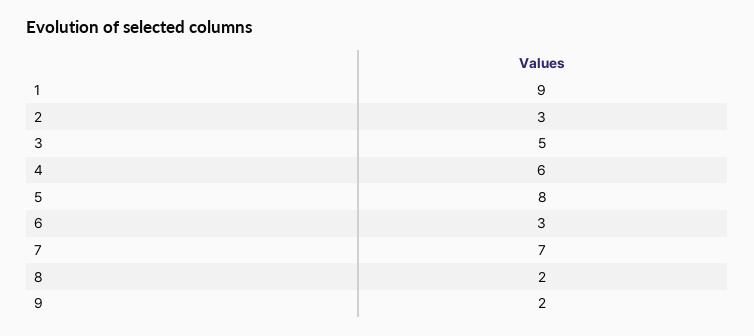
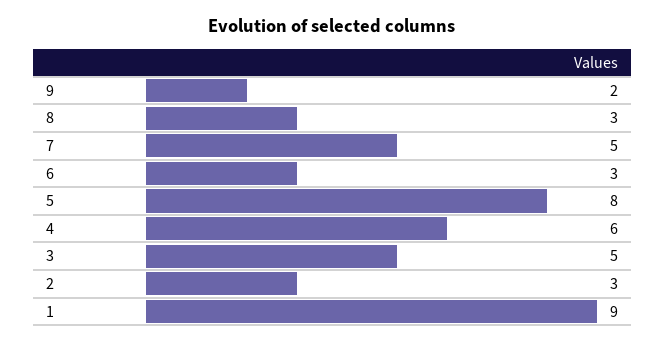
  {
    "1": 9,
    "2": 3,
    "3": 5,
    "4": 6,
    "5": 8,
    "6": 3,
-   "7": 7,
+   "7": 5,
-   "8": 2,
+   "8": 3,
    "9": 2
  }

